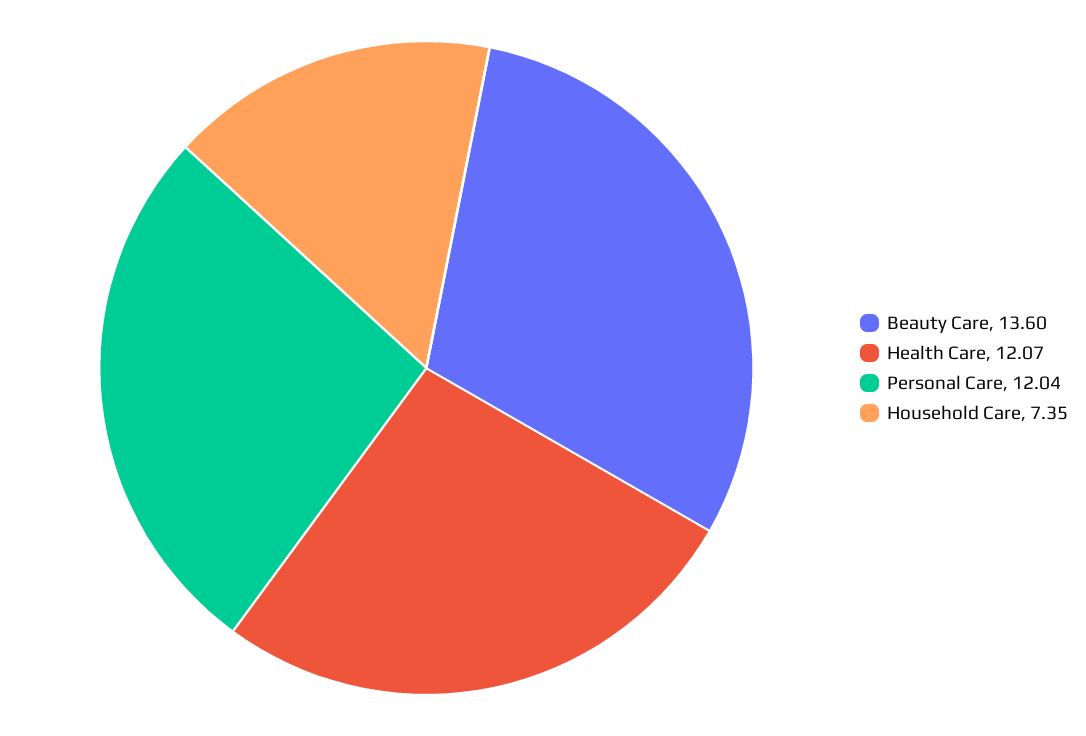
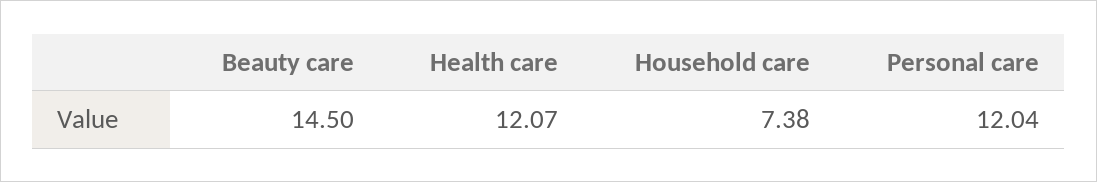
  {
-   "Beauty Care": 13.6,
+   "Beauty Care": 14.5,
    "Health Care": 12.07,
    "Personal Care": 12.04,
-   "Household Care": 7.35
+   "Household Care": 7.38
  }

